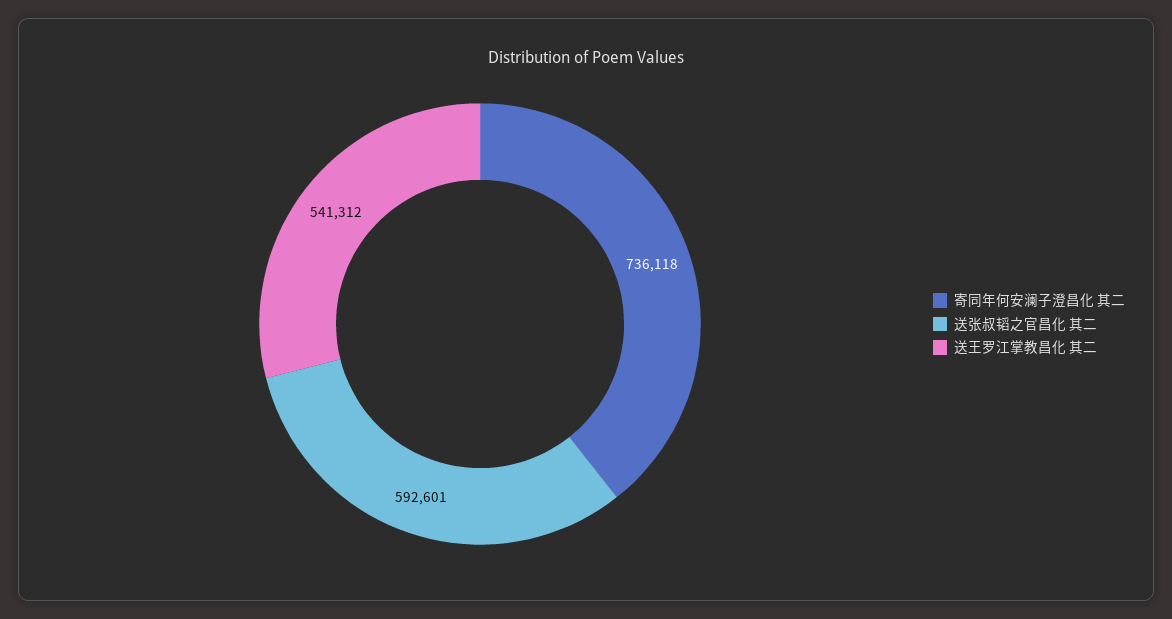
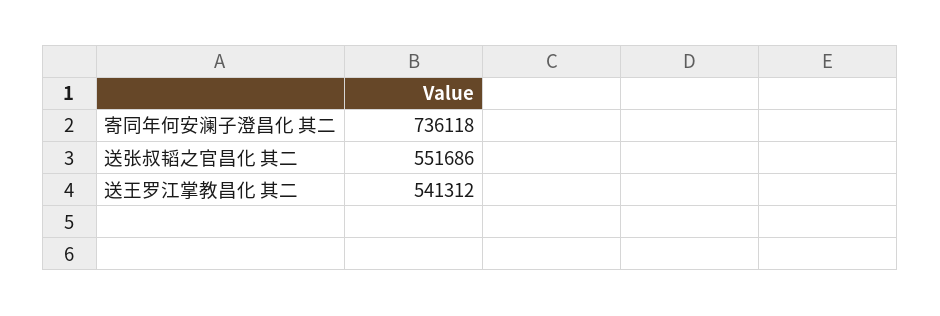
  {
    "寄同年何安澜子澄昌化 其二": 736118,
-   "送张叔韬之官昌化 其二": 592601,
+   "送张叔韬之官昌化 其二": 551686,
    "送王罗江掌教昌化 其二": 541312
  }

